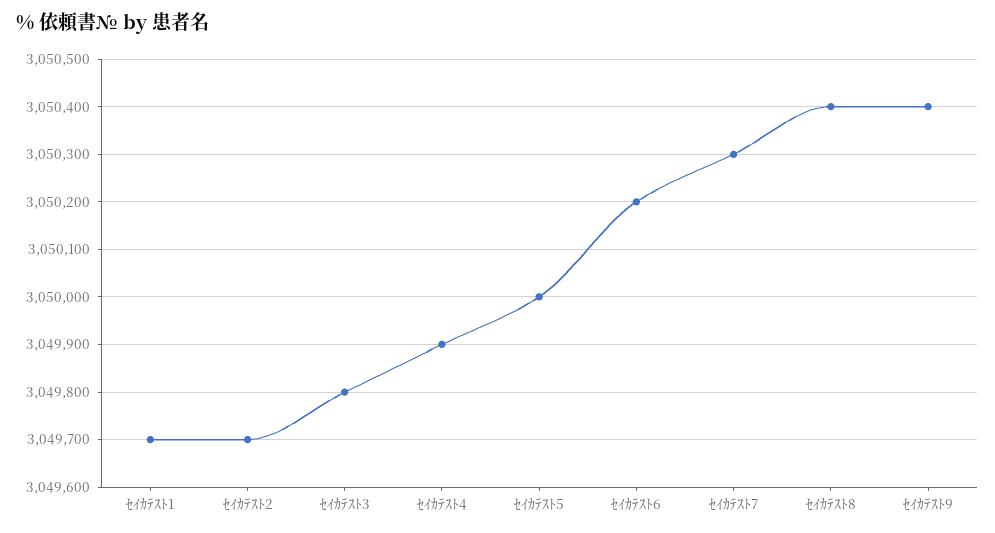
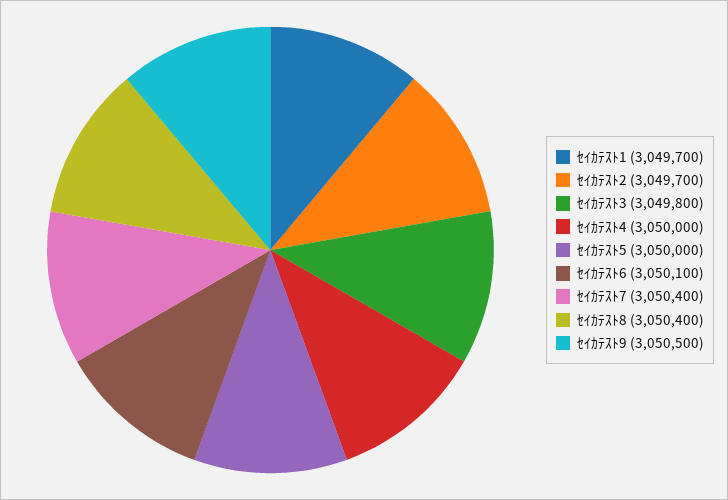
  {
    "ｾｲｶﾃｽﾄ1": 3049700,
    "ｾｲｶﾃｽﾄ2": 3049700,
    "ｾｲｶﾃｽﾄ3": 3049800,
-   "ｾｲｶﾃｽﾄ4": 3049900,
+   "ｾｲｶﾃｽﾄ4": 3050000,
    "ｾｲｶﾃｽﾄ5": 3050000,
-   "ｾｲｶﾃｽﾄ6": 3050200,
+   "ｾｲｶﾃｽﾄ6": 3050100,
-   "ｾｲｶﾃｽﾄ7": 3050300,
+   "ｾｲｶﾃｽﾄ7": 3050400,
    "ｾｲｶﾃｽﾄ8": 3050400,
-   "ｾｲｶﾃｽﾄ9": 3050400
+   "ｾｲｶﾃｽﾄ9": 3050500
  }

